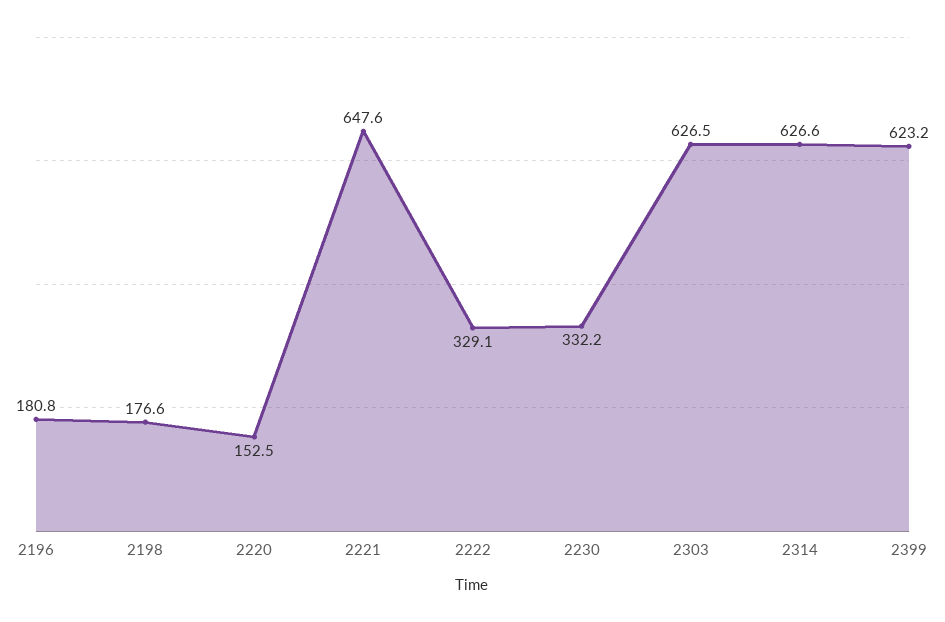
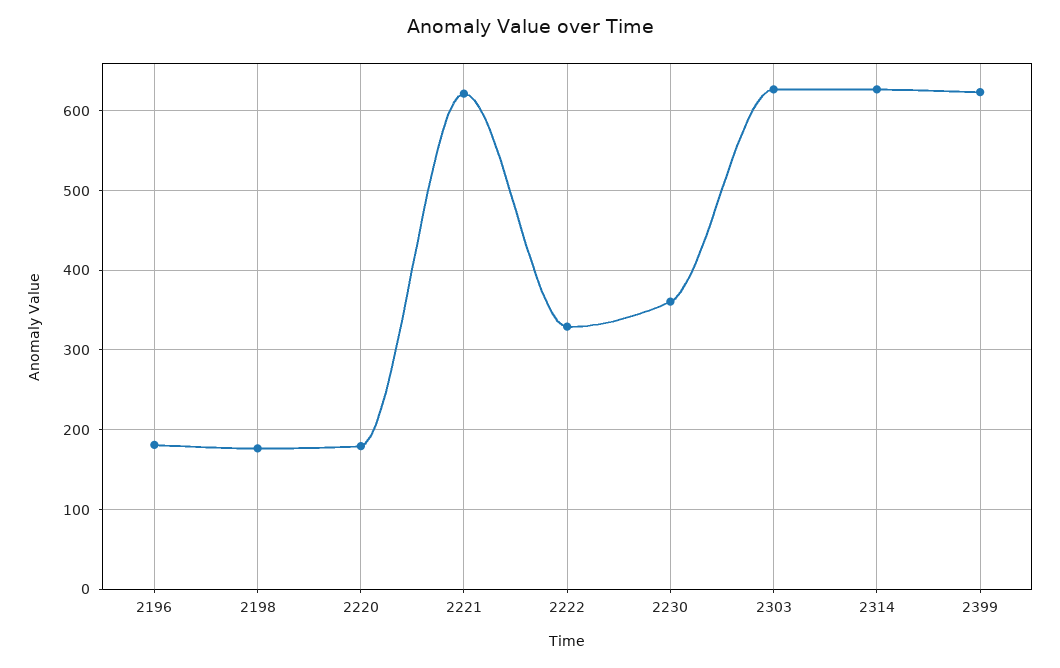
  {
    "2196": 180.8,
    "2198": 176.6,
-   "2220": 152.5,
+   "2220": 180,
-   "2221": 647.6,
+   "2221": 620,
    "2222": 329.1,
-   "2230": 332.2,
+   "2230": 360,
    "2303": 626.5,
    "2314": 626.6,
    "2399": 623.2
  }

